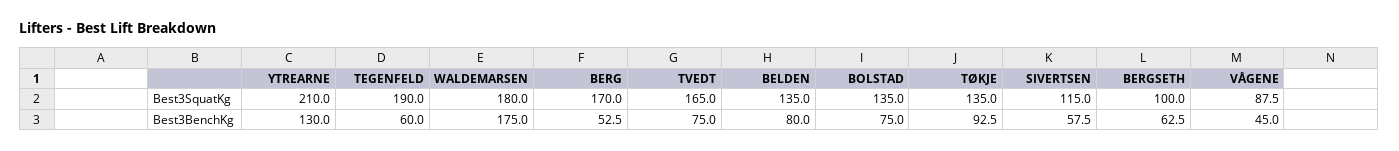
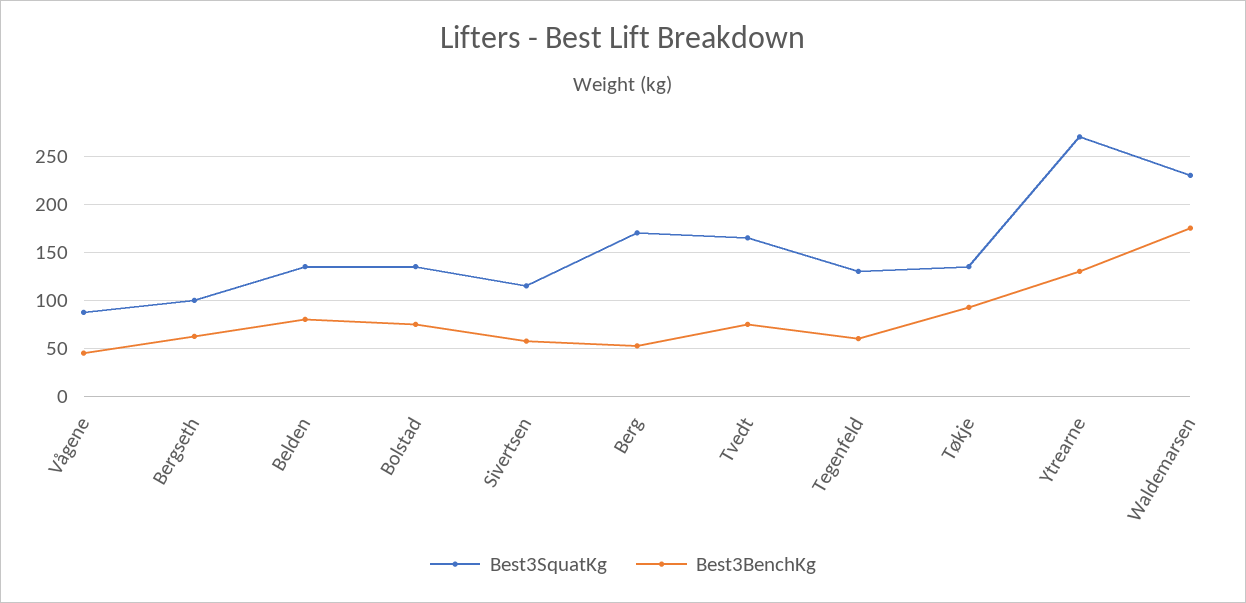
  {
    "Best3SquatKg": {
-     "YTREARNE": 210,
+     "YTREARNE": 270,
-     "TEGENFELD": 190,
+     "TEGENFELD": 130,
-     "WALDEMARSEN": 180,
+     "WALDEMARSEN": 230,
      "BERG": 170,
      "TVEDT": 165,
      "BELDEN": 135,
      "BOLSTAD": 135,
      "TØKJE": 135,
      "SIVERTSEN": 115,
      "BERGSETH": 100,
      "VÅGENE": 87.5
    },
    "Best3BenchKg": {
      "YTREARNE": 130,
      "TEGENFELD": 60,
      "WALDEMARSEN": 175,
      "BERG": 52.5,
      "TVEDT": 75,
      "BELDEN": 80,
      "BOLSTAD": 75,
      "TØKJE": 92.5,
      "SIVERTSEN": 57.5,
      "BERGSETH": 62.5,
      "VÅGENE": 45
    }
  }

